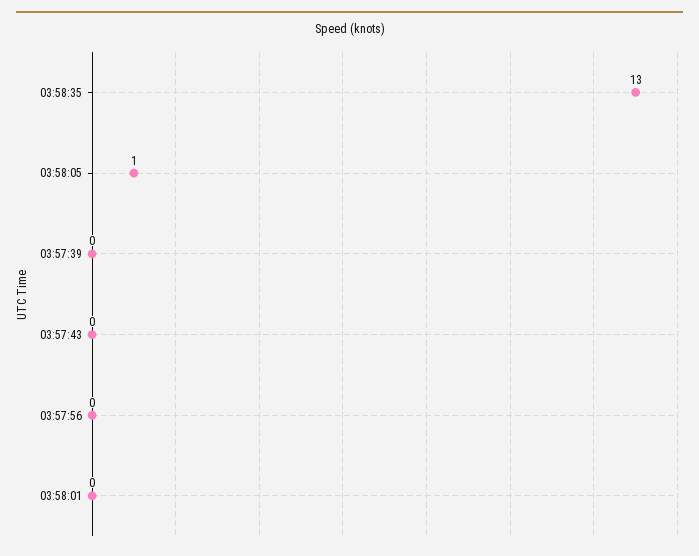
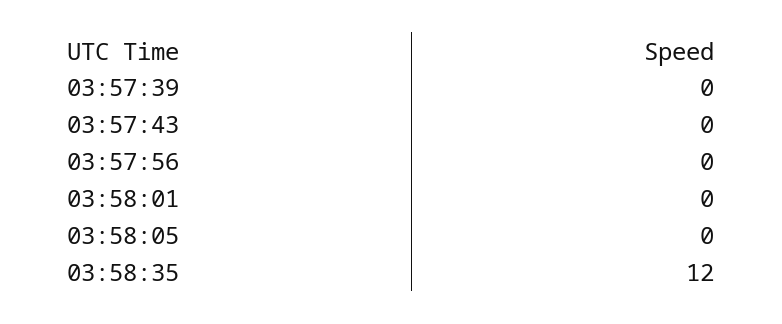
  {
-   "03:58:35": 13,
+   "03:58:35": 12,
-   "03:58:05": 1,
+   "03:58:05": 0,
    "03:57:39": 0,
    "03:57:43": 0,
    "03:57:56": 0,
    "03:58:01": 0
  }

